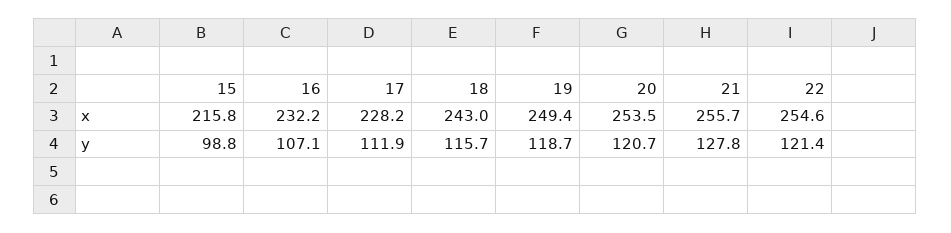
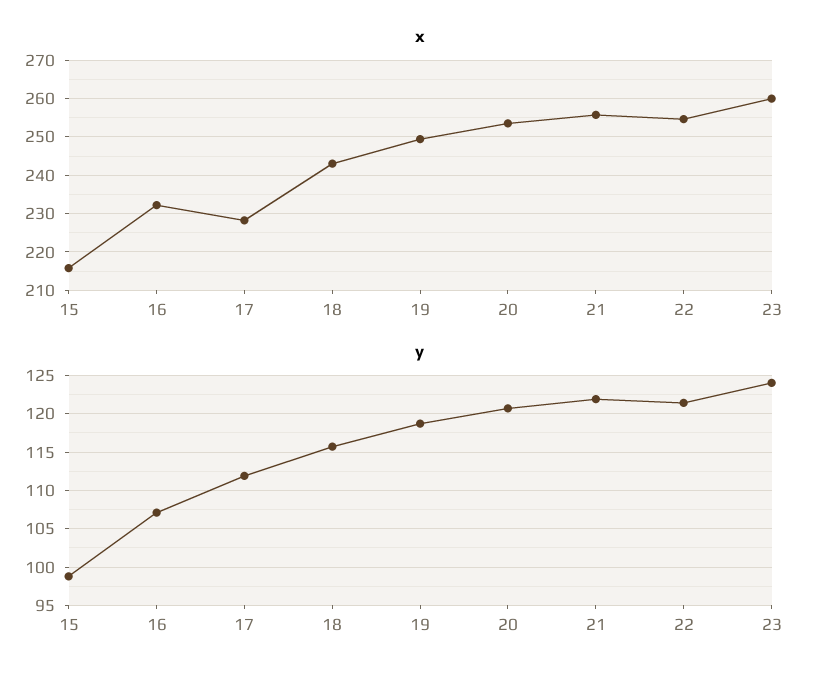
  {
    "x": {
      "15": 215.8,
      "16": 232.2,
      "17": 228.2,
      "18": 243,
      "19": 249.4,
      "20": 253.5,
      "21": 255.7,
-     "22": 254.6
+     "22": 254.6,
+     "23": 260
    },
    "y": {
      "15": 98.8,
      "16": 107.1,
      "17": 111.9,
      "18": 115.7,
      "19": 118.7,
      "20": 120.7,
-     "21": 127.8,
+     "21": 122,
-     "22": 121.4
+     "22": 121.4,
+     "23": 124
    }
  }

